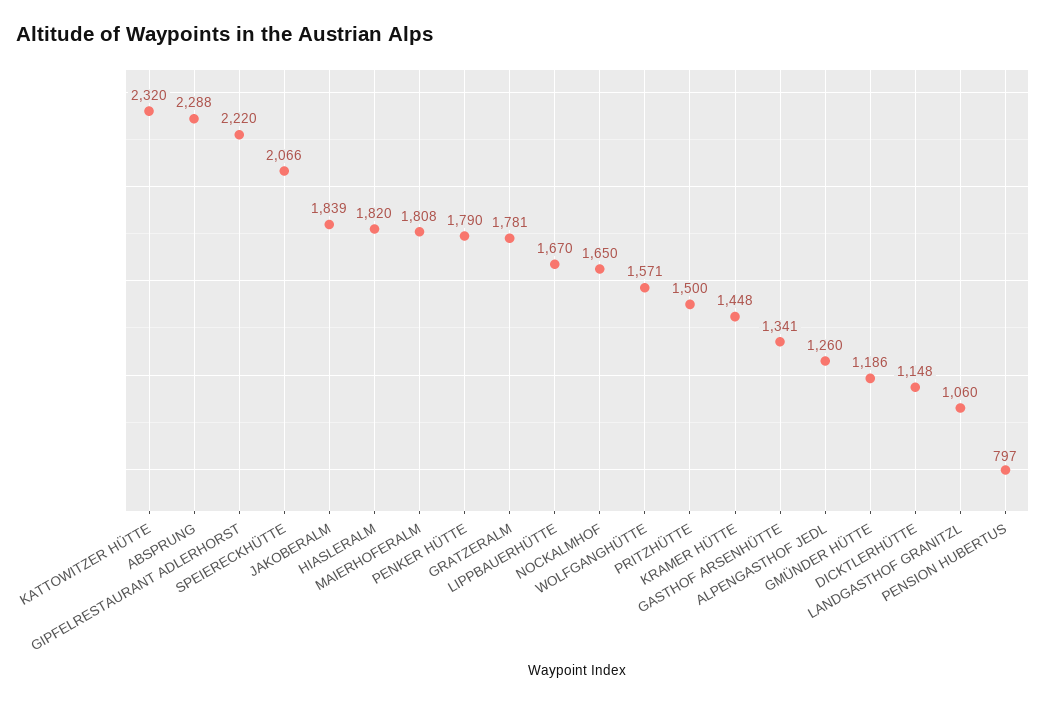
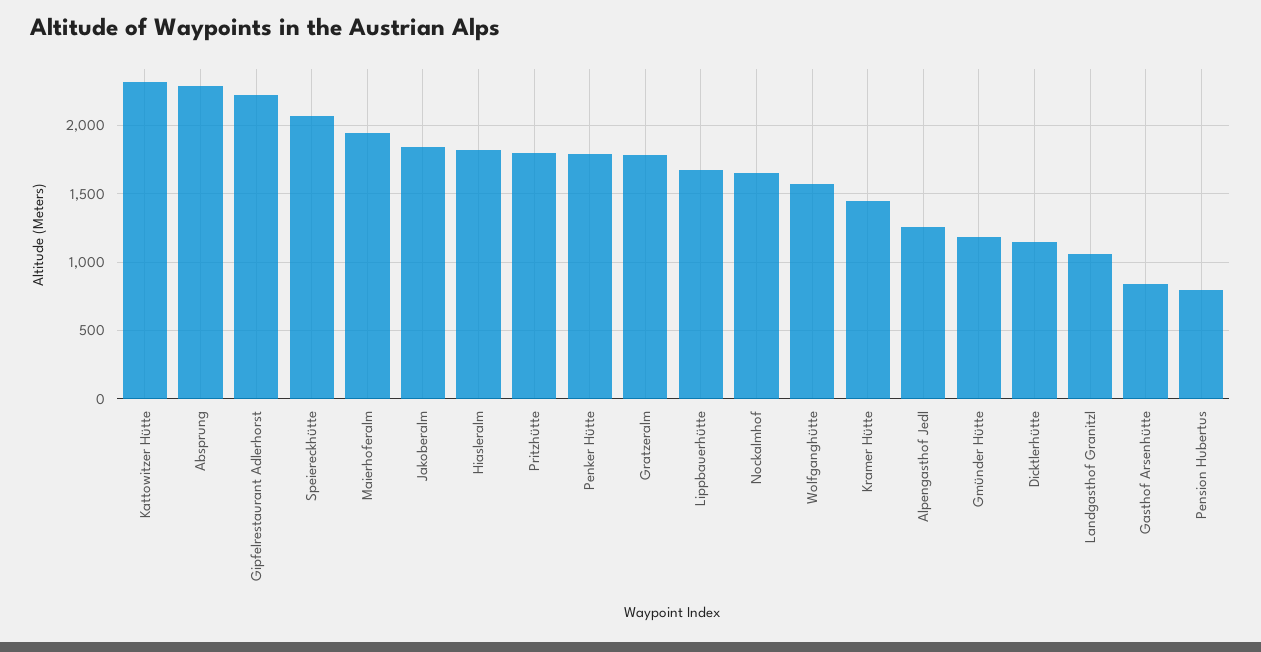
  {
    "KATTOWITZER HÜTTE": 2320,
    "ABSPRUNG": 2288,
    "GIPFELRESTAURANT ADLERHORST": 2220,
    "SPEIERECKHÜTTE": 2066,
    "JAKOBERALM": 1839,
    "HIASLERALM": 1820,
-   "MAIERHOFERALM": 1808,
+   "MAIERHOFERALM": 1950,
    "PENKER HÜTTE": 1790,
    "GRATZERALM": 1781,
    "LIPPBAUERHÜTTE": 1670,
    "NOCKALMHOF": 1650,
    "WOLFGANGHÜTTE": 1571,
-   "PRITZHÜTTE": 1500,
+   "PRITZHÜTTE": 1800,
    "KRAMER HÜTTE": 1448,
-   "GASTHOF ARSENHÜTTE": 1341,
+   "GASTHOF ARSENHÜTTE": 850,
    "ALPENGASTHOF JEDL": 1260,
    "GMÜNDER HÜTTE": 1186,
    "DICKTLERHÜTTE": 1148,
    "LANDGASTHOF GRANITZL": 1060,
    "PENSION HUBERTUS": 797
  }

